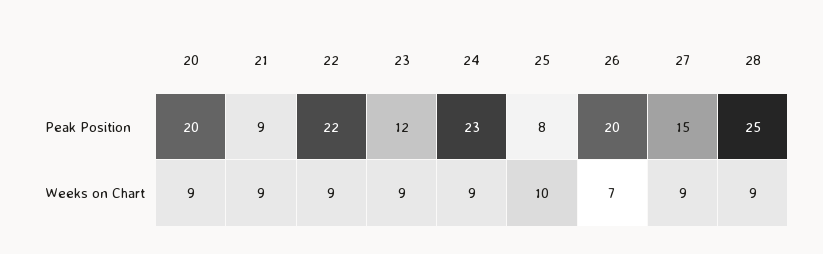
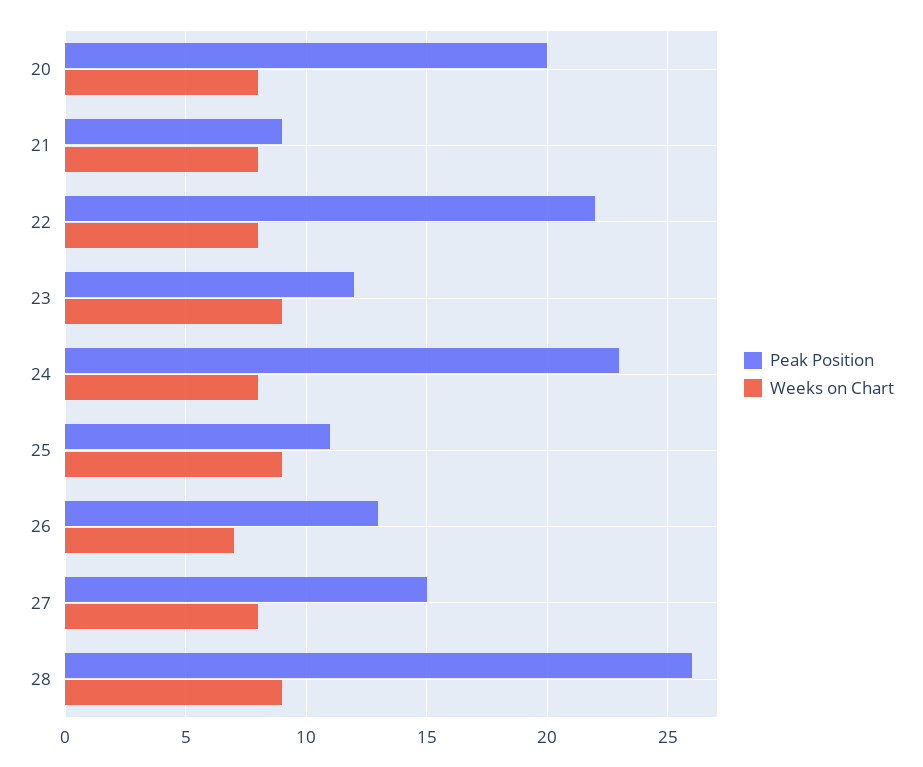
  {
    "Peak Position": {
      "20": 20,
      "21": 9,
      "22": 22,
      "23": 12,
      "24": 23,
-     "25": 8,
+     "25": 11,
-     "26": 20,
+     "26": 13,
      "27": 15,
-     "28": 25
+     "28": 26
    },
    "Weeks on Chart": {
-     "20": 9,
+     "20": 8,
-     "21": 9,
+     "21": 8,
-     "22": 9,
+     "22": 8,
      "23": 9,
-     "24": 9,
+     "24": 8,
-     "25": 10,
+     "25": 9,
      "26": 7,
-     "27": 9,
+     "27": 8,
      "28": 9
    }
  }

